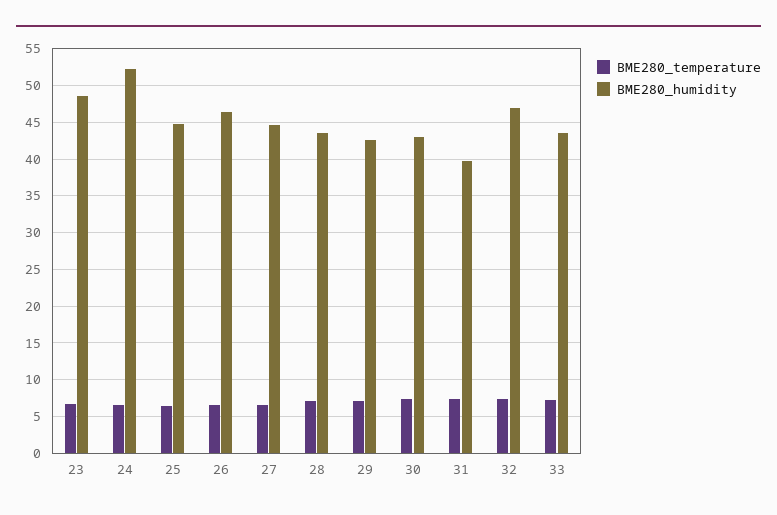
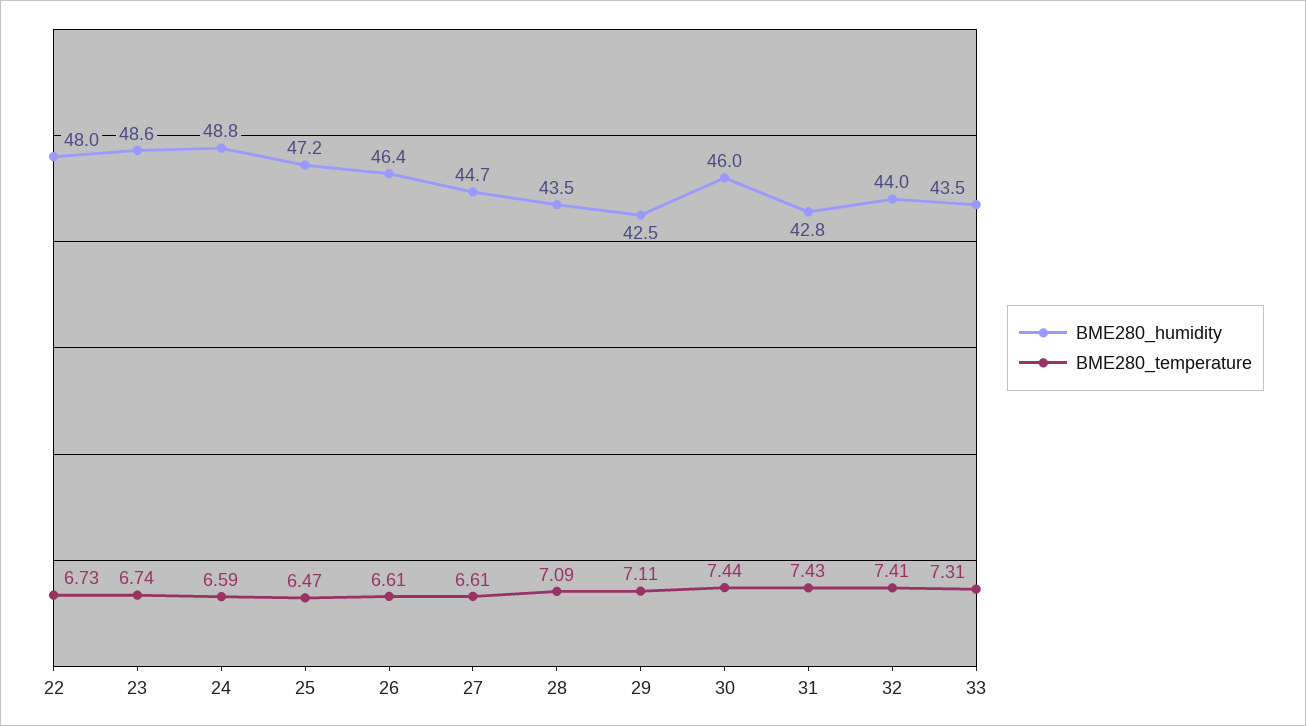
  {
    "BME280_temperature": {
      "23": 6.74,
      "24": 6.59,
      "25": 6.47,
      "26": 6.61,
      "27": 6.61,
      "28": 7.09,
      "29": 7.11,
      "30": 7.44,
      "31": 7.43,
      "32": 7.41,
-     "33": 7.31
+     "33": 7.31,
+     "22": 6.73
    },
    "BME280_humidity": {
      "23": 48.6,
-     "24": 52,
+     "24": 48.8,
-     "25": 45,
+     "25": 47.2,
      "26": 46.4,
      "27": 44.7,
      "28": 43.5,
      "29": 42.5,
-     "30": 43,
+     "30": 46,
-     "31": 40,
+     "31": 42.8,
-     "32": 47,
+     "32": 44,
-     "33": 43.5
+     "33": 43.5,
+     "22": 48
    }
  }

